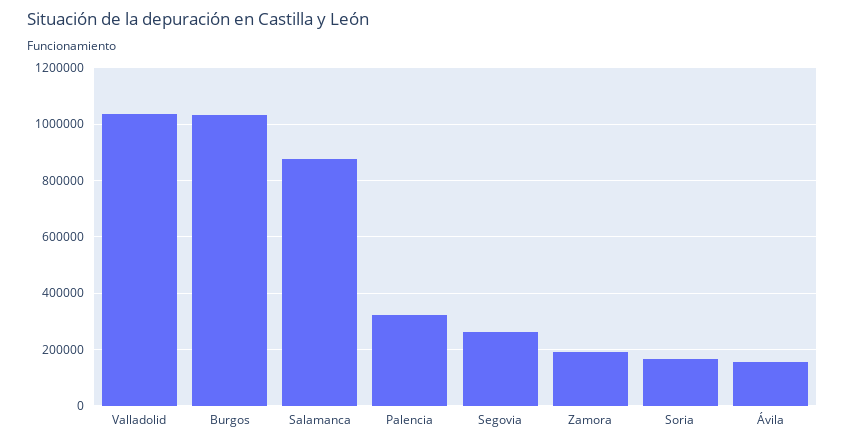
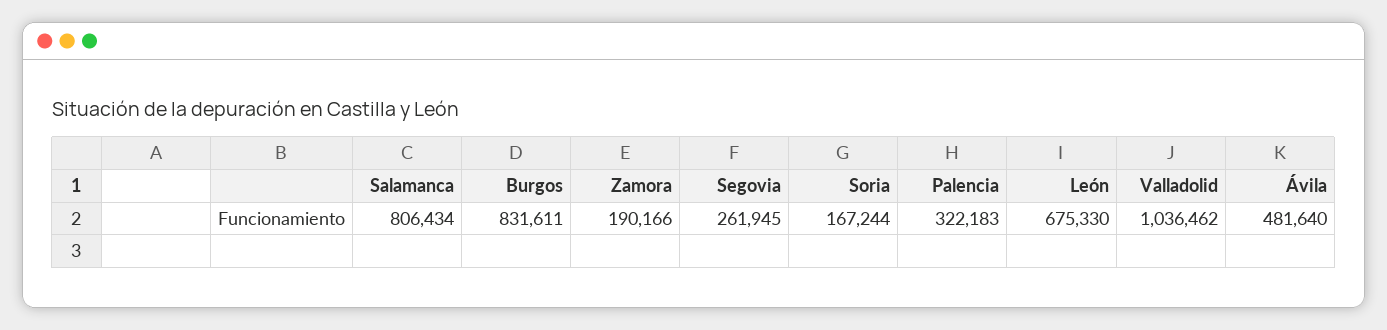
  {
    "Valladolid": 1036462,
-   "Burgos": 1025000,
+   "Burgos": 831611,
-   "Salamanca": 875000,
+   "Salamanca": 806434,
    "Palencia": 322183,
    "Segovia": 261945,
    "Zamora": 190166,
    "Soria": 167244,
-   "Ávila": 150000
+   "Ávila": 481640,
+   "León": 675330
  }

